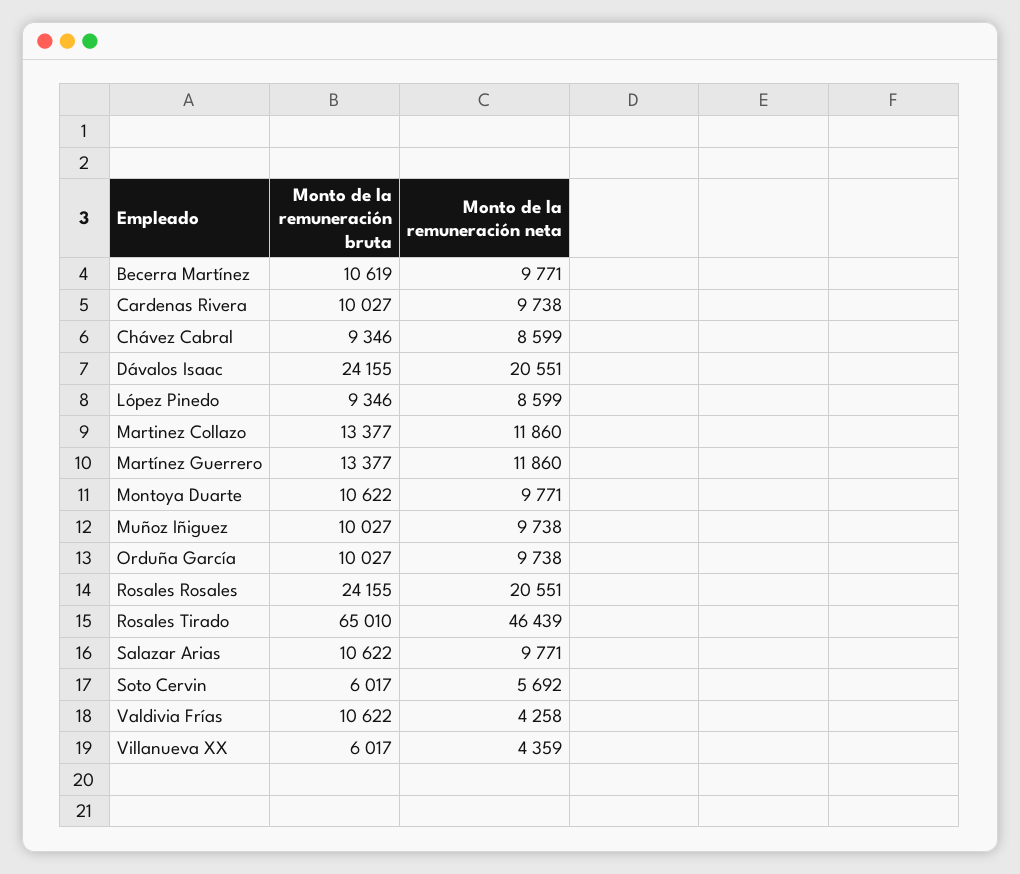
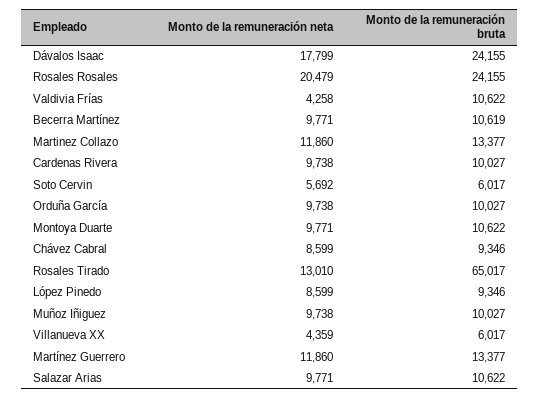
  {
    "Monto de la remuneración bruta": {
      "Becerra Martínez": 10619,
      "Cardenas Rivera": 10027,
      "Chávez Cabral": 9346,
      "Dávalos Isaac": 24155,
      "López Pinedo": 9346,
      "Martinez Collazo": 13377,
      "Martínez Guerrero": 13377,
      "Montoya Duarte": 10622,
      "Muñoz Iñiguez": 10027,
      "Orduña García": 10027,
      "Rosales Rosales": 24155,
-     "Rosales Tirado": 65010,
+     "Rosales Tirado": 65017,
      "Salazar Arias": 10622,
      "Soto Cervin": 6017,
      "Valdivia Frías": 10622,
      "Villanueva XX": 6017
    },
    "Monto de la remuneración neta": {
      "Becerra Martínez": 9771,
      "Cardenas Rivera": 9738,
      "Chávez Cabral": 8599,
-     "Dávalos Isaac": 20551,
+     "Dávalos Isaac": 17799,
      "López Pinedo": 8599,
      "Martinez Collazo": 11860,
      "Martínez Guerrero": 11860,
      "Montoya Duarte": 9771,
      "Muñoz Iñiguez": 9738,
      "Orduña García": 9738,
-     "Rosales Rosales": 20551,
+     "Rosales Rosales": 20479,
-     "Rosales Tirado": 46439,
+     "Rosales Tirado": 13010,
      "Salazar Arias": 9771,
      "Soto Cervin": 5692,
      "Valdivia Frías": 4258,
      "Villanueva XX": 4359
    }
  }

